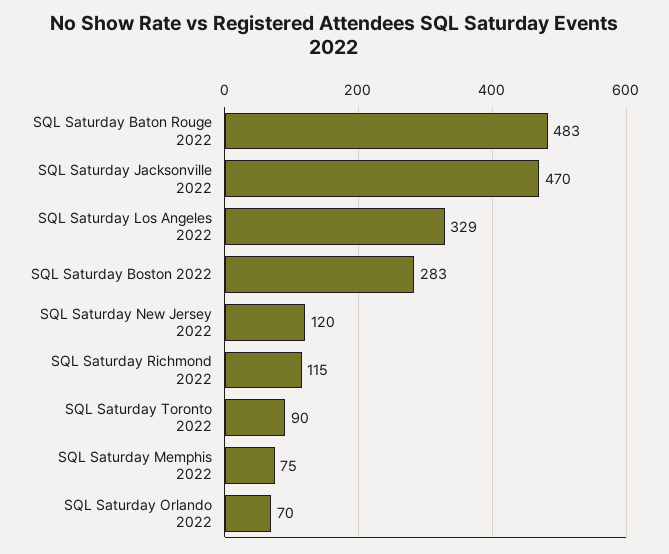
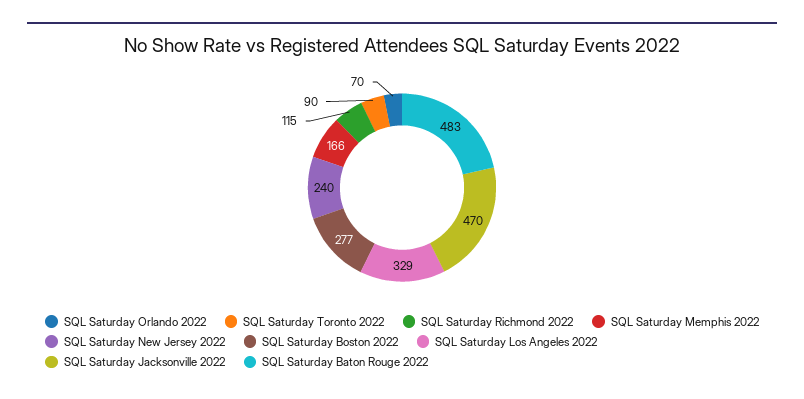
  {
    "SQL Saturday Baton Rouge 2022": 483,
    "SQL Saturday Jacksonville 2022": 470,
    "SQL Saturday Los Angeles 2022": 329,
-   "SQL Saturday Boston 2022": 283,
+   "SQL Saturday Boston 2022": 277,
-   "SQL Saturday New Jersey 2022": 120,
+   "SQL Saturday New Jersey 2022": 240,
    "SQL Saturday Richmond 2022": 115,
    "SQL Saturday Toronto 2022": 90,
-   "SQL Saturday Memphis 2022": 75,
+   "SQL Saturday Memphis 2022": 166,
    "SQL Saturday Orlando 2022": 70
  }

